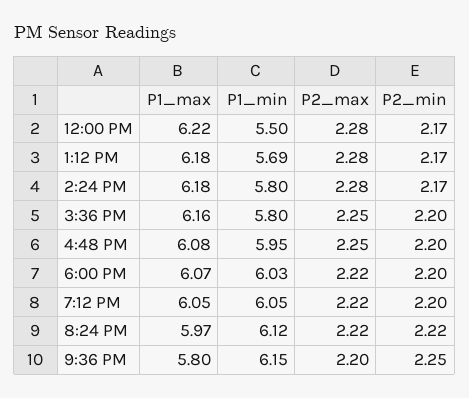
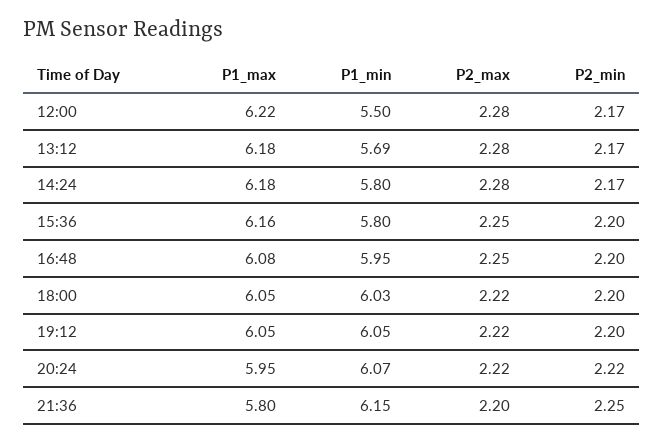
  {
    "P1_max": {
      "12:00 PM": 6.22,
      "1:12 PM": 6.18,
      "2:24 PM": 6.18,
      "3:36 PM": 6.16,
      "4:48 PM": 6.08,
-     "6:00 PM": 6.07,
+     "6:00 PM": 6.05,
      "7:12 PM": 6.05,
-     "8:24 PM": 5.97,
+     "8:24 PM": 5.95,
      "9:36 PM": 5.8
    },
    "P1_min": {
      "12:00 PM": 5.5,
      "1:12 PM": 5.69,
      "2:24 PM": 5.8,
      "3:36 PM": 5.8,
      "4:48 PM": 5.95,
      "6:00 PM": 6.03,
      "7:12 PM": 6.05,
-     "8:24 PM": 6.12,
+     "8:24 PM": 6.07,
      "9:36 PM": 6.15
    },
    "P2_max": {
      "12:00 PM": 2.28,
      "1:12 PM": 2.28,
      "2:24 PM": 2.28,
      "3:36 PM": 2.25,
      "4:48 PM": 2.25,
      "6:00 PM": 2.22,
      "7:12 PM": 2.22,
      "8:24 PM": 2.22,
      "9:36 PM": 2.2
    },
    "P2_min": {
      "12:00 PM": 2.17,
      "1:12 PM": 2.17,
      "2:24 PM": 2.17,
      "3:36 PM": 2.2,
      "4:48 PM": 2.2,
      "6:00 PM": 2.2,
      "7:12 PM": 2.2,
      "8:24 PM": 2.22,
      "9:36 PM": 2.25
    }
  }

